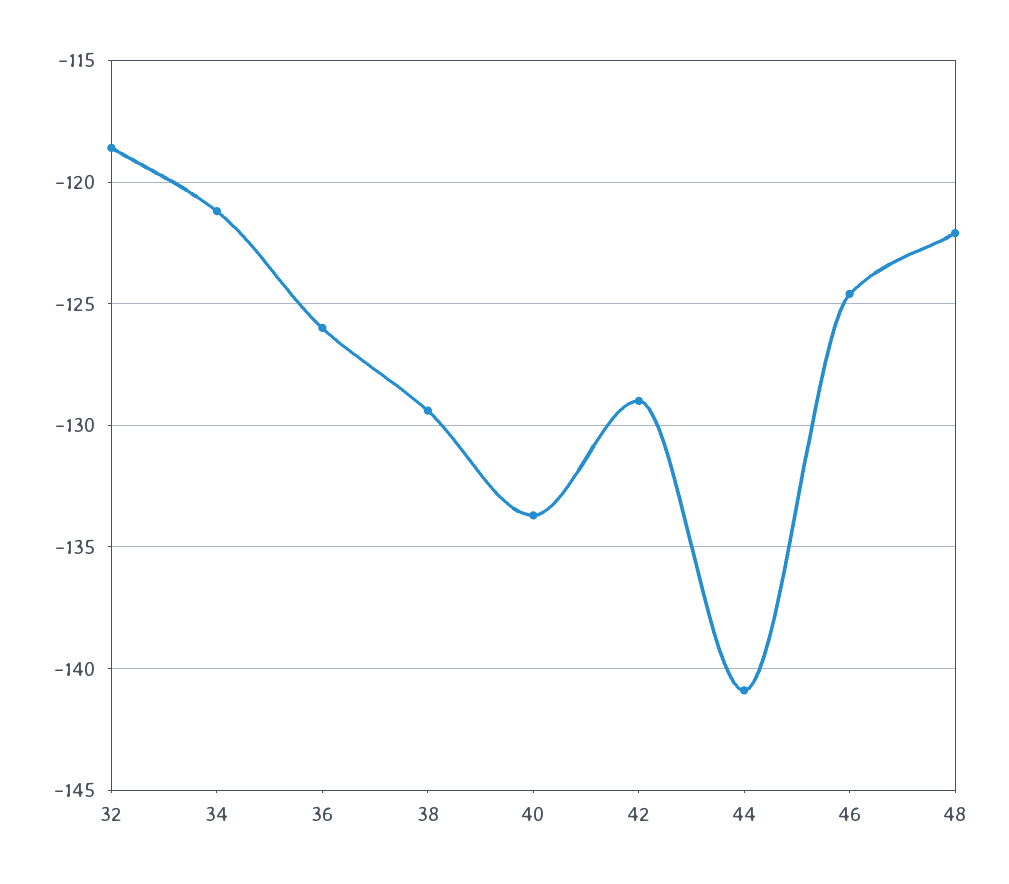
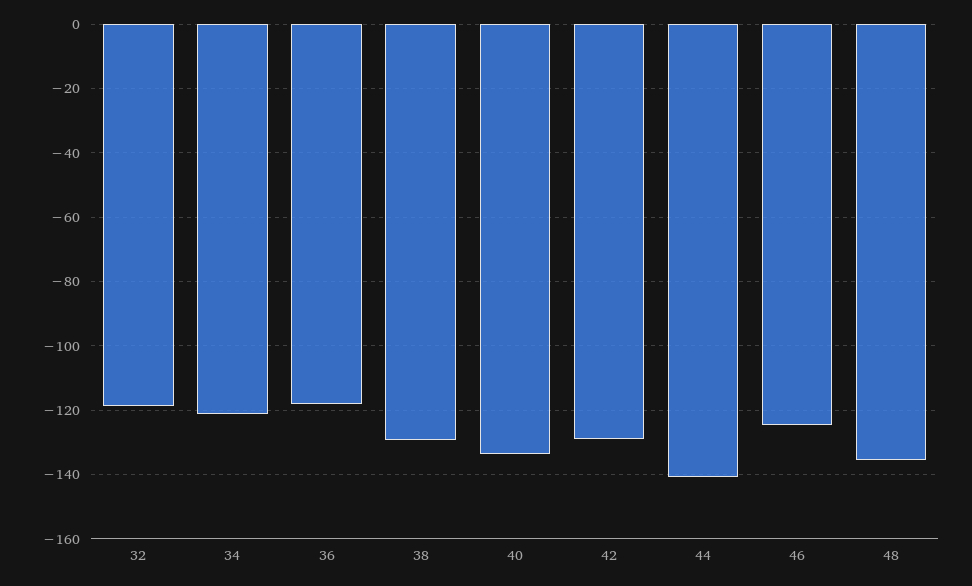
  {
    "32": -118.5,
    "34": -121,
-   "36": -126,
+   "36": -118,
    "38": -129.5,
    "40": -133.5,
    "42": -129,
    "44": -141,
    "46": -124.5,
-   "48": -122
+   "48": -136
  }

